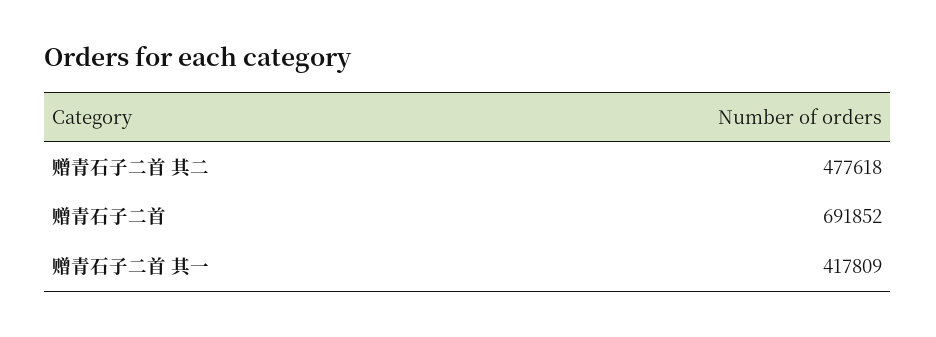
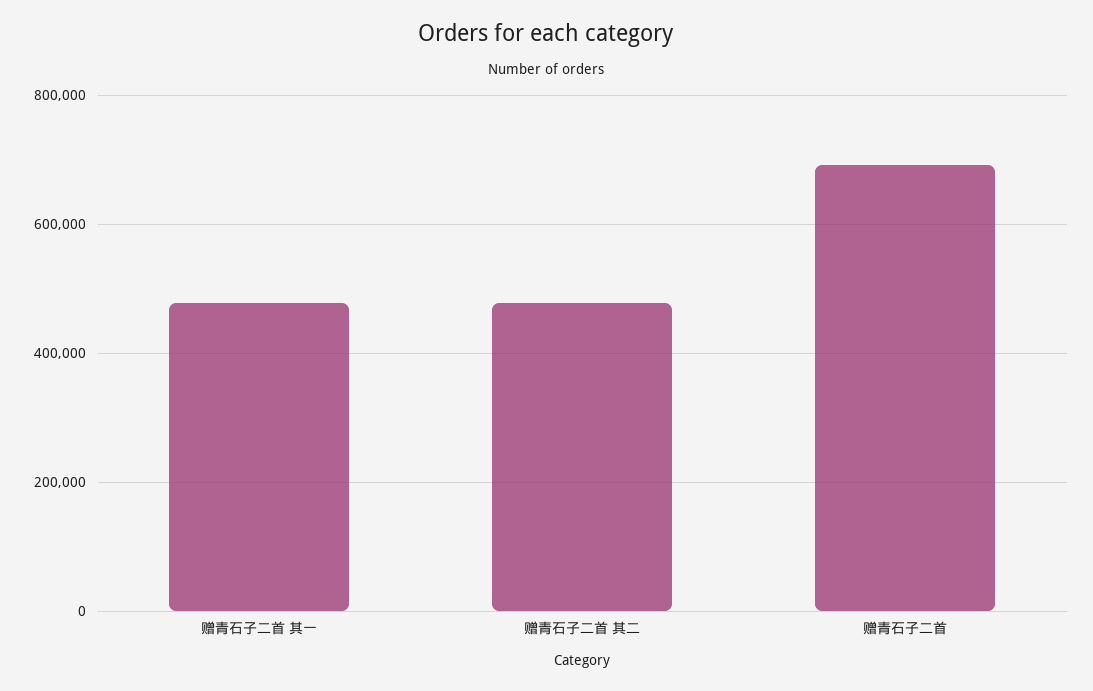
  {
    "赠青石子二首 其二": 477618,
    "赠青石子二首": 691852,
-   "赠青石子二首 其一": 417809
+   "赠青石子二首 其一": 480000
  }

